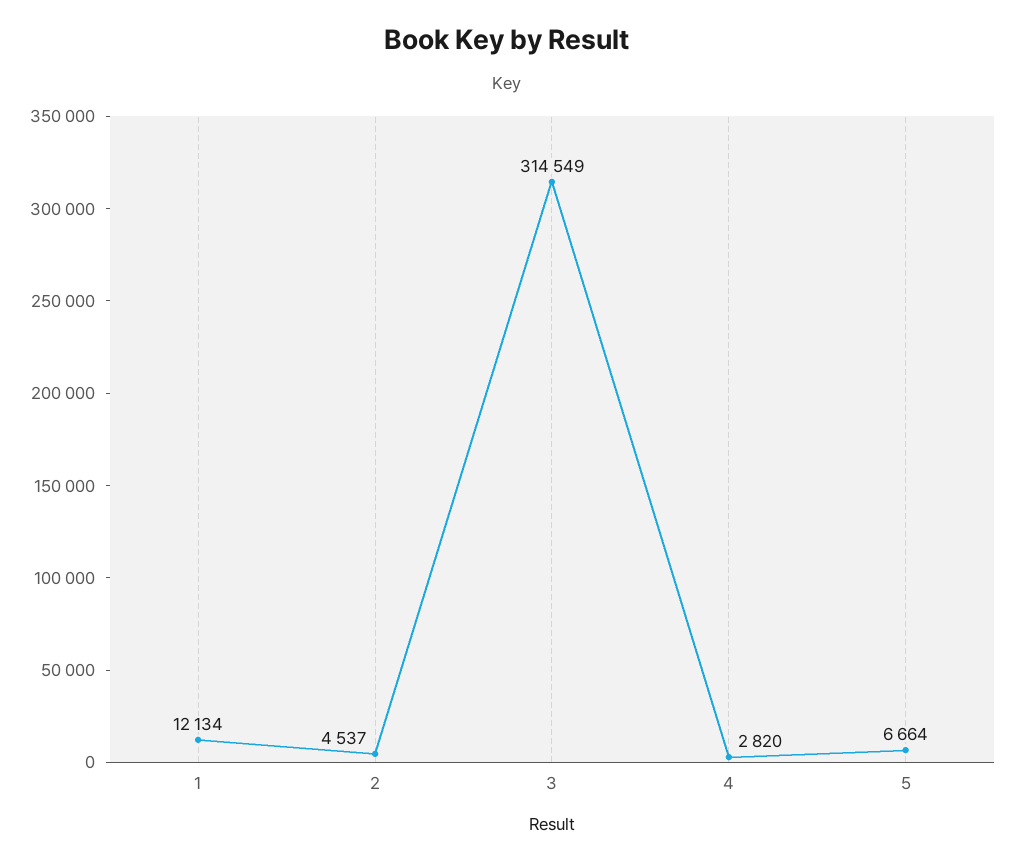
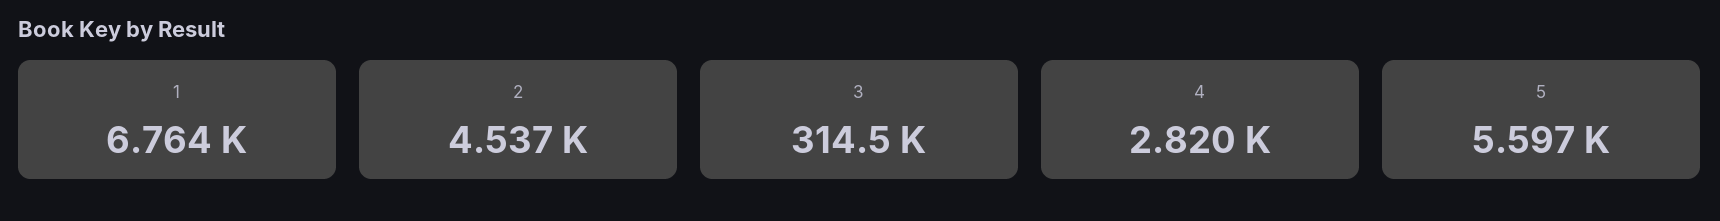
  {
-   "1": 12134,
+   "1": 6764,
    "2": 4537,
    "3": 314549,
    "4": 2820,
-   "5": 6664
+   "5": 5597
  }

